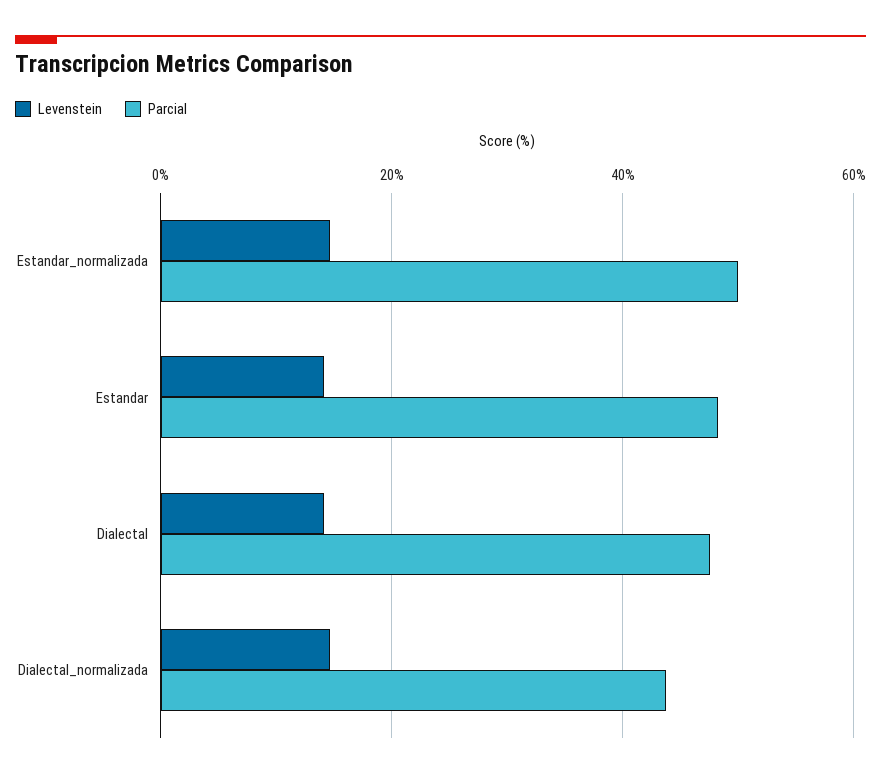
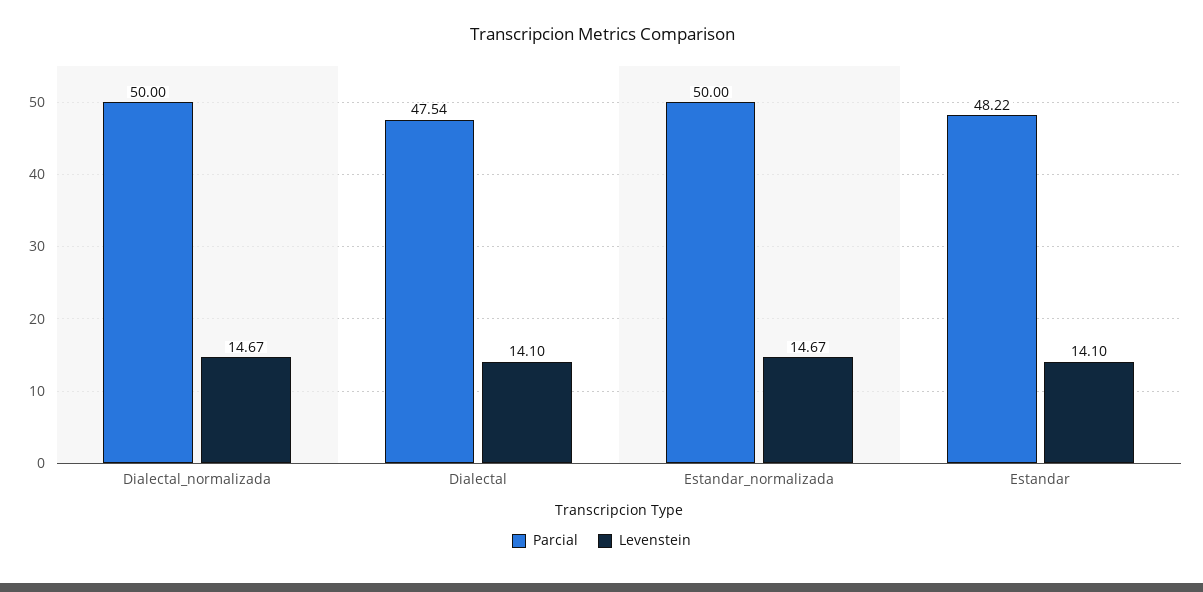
  {
    "Levenstein": {
      "Estandar_normalizada": 14.67,
      "Estandar": 14.1,
      "Dialectal": 14.1,
      "Dialectal_normalizada": 14.67
    },
    "Parcial": {
      "Estandar_normalizada": 50,
      "Estandar": 48.22,
      "Dialectal": 47.54,
-     "Dialectal_normalizada": 44
+     "Dialectal_normalizada": 50
    }
  }

